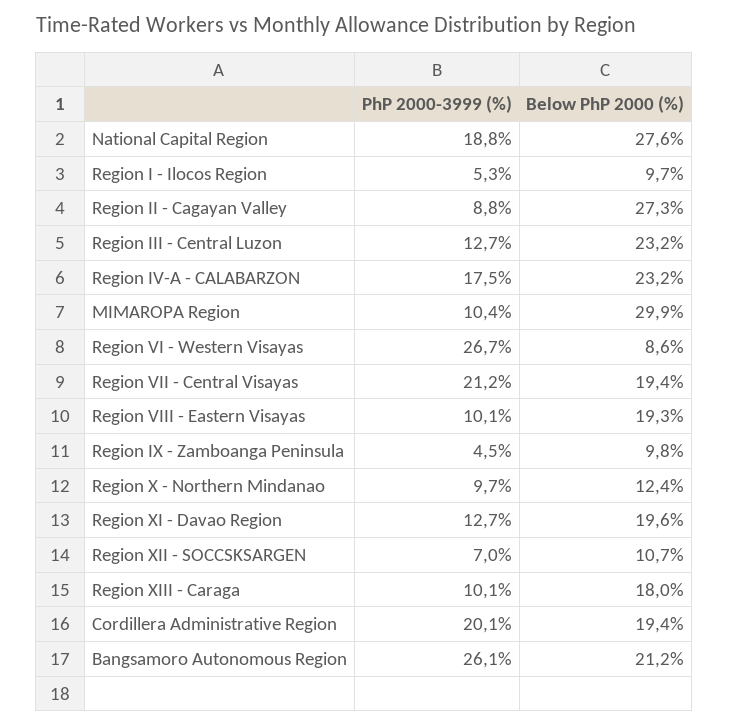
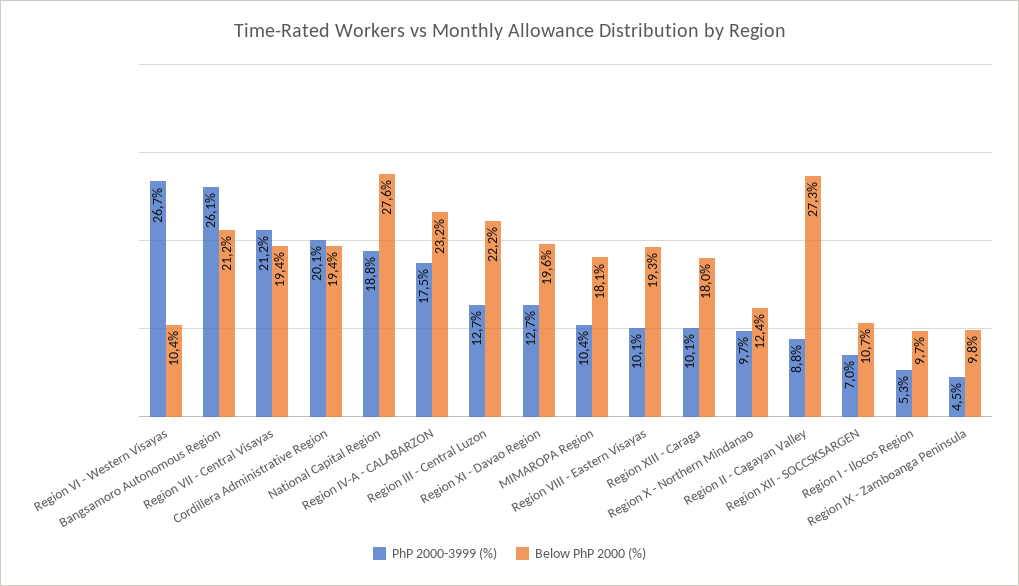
  {
    "PhP 2000-3999 (%)": {
      "National Capital Region": 18.8,
      "Region I - Ilocos Region": 5.3,
      "Region II - Cagayan Valley": 8.8,
      "Region III - Central Luzon": 12.7,
      "Region IV-A - CALABARZON": 17.5,
      "MIMAROPA Region": 10.4,
      "Region VI - Western Visayas": 26.7,
      "Region VII - Central Visayas": 21.2,
      "Region VIII - Eastern Visayas": 10.1,
      "Region IX - Zamboanga Peninsula": 4.5,
      "Region X - Northern Mindanao": 9.7,
      "Region XI - Davao Region": 12.7,
      "Region XII - SOCCSKSARGEN": 7,
      "Region XIII - Caraga": 10.1,
      "Cordillera Administrative Region": 20.1,
      "Bangsamoro Autonomous Region": 26.1
    },
    "Below PhP 2000 (%)": {
      "National Capital Region": 27.6,
      "Region I - Ilocos Region": 9.7,
      "Region II - Cagayan Valley": 27.3,
-     "Region III - Central Luzon": 23.2,
+     "Region III - Central Luzon": 22.2,
      "Region IV-A - CALABARZON": 23.2,
-     "MIMAROPA Region": 29.9,
+     "MIMAROPA Region": 18.1,
-     "Region VI - Western Visayas": 8.6,
+     "Region VI - Western Visayas": 10.4,
      "Region VII - Central Visayas": 19.4,
      "Region VIII - Eastern Visayas": 19.3,
      "Region IX - Zamboanga Peninsula": 9.8,
      "Region X - Northern Mindanao": 12.4,
      "Region XI - Davao Region": 19.6,
      "Region XII - SOCCSKSARGEN": 10.7,
      "Region XIII - Caraga": 18,
      "Cordillera Administrative Region": 19.4,
      "Bangsamoro Autonomous Region": 21.2
    }
  }

